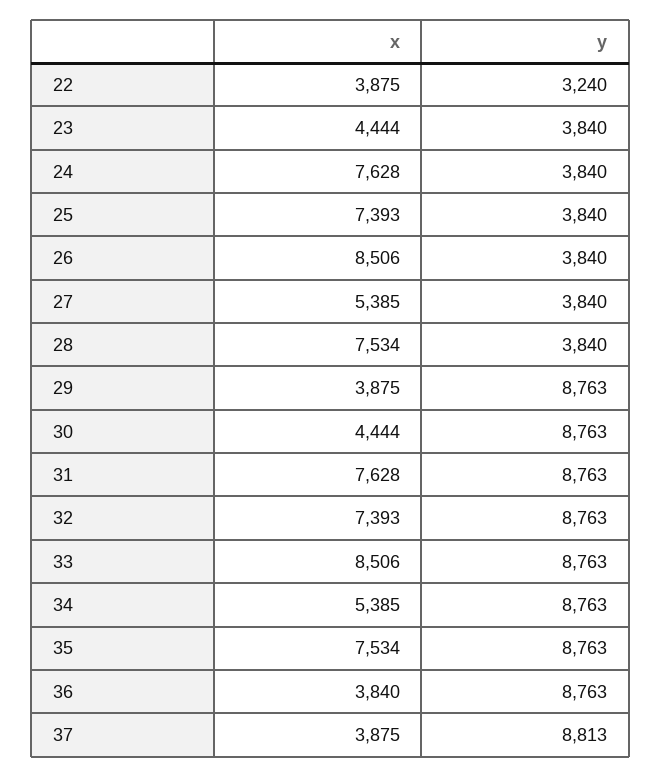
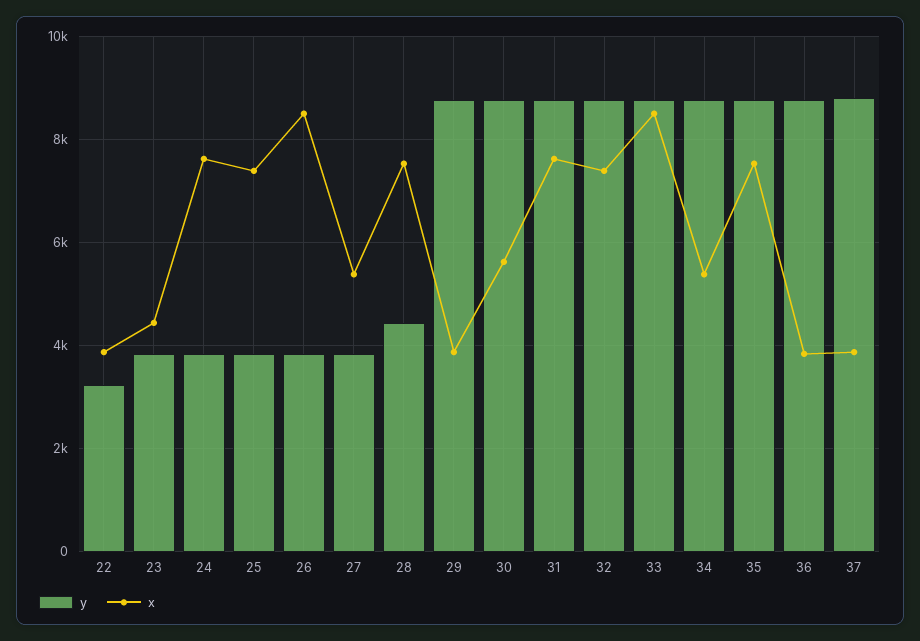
  {
    "x": {
      "22": 3875,
      "23": 4444,
      "24": 7628,
      "25": 7393,
      "26": 8506,
      "27": 5385,
      "28": 7534,
      "29": 3875,
-     "30": 4444,
+     "30": 5600,
      "31": 7628,
      "32": 7393,
      "33": 8506,
      "34": 5385,
      "35": 7534,
      "36": 3840,
      "37": 3875
    },
    "y": {
      "22": 3240,
      "23": 3840,
      "24": 3840,
      "25": 3840,
      "26": 3840,
      "27": 3840,
-     "28": 3840,
+     "28": 4400,
      "29": 8763,
      "30": 8763,
      "31": 8763,
      "32": 8763,
      "33": 8763,
      "34": 8763,
      "35": 8763,
      "36": 8763,
      "37": 8813
    }
  }

